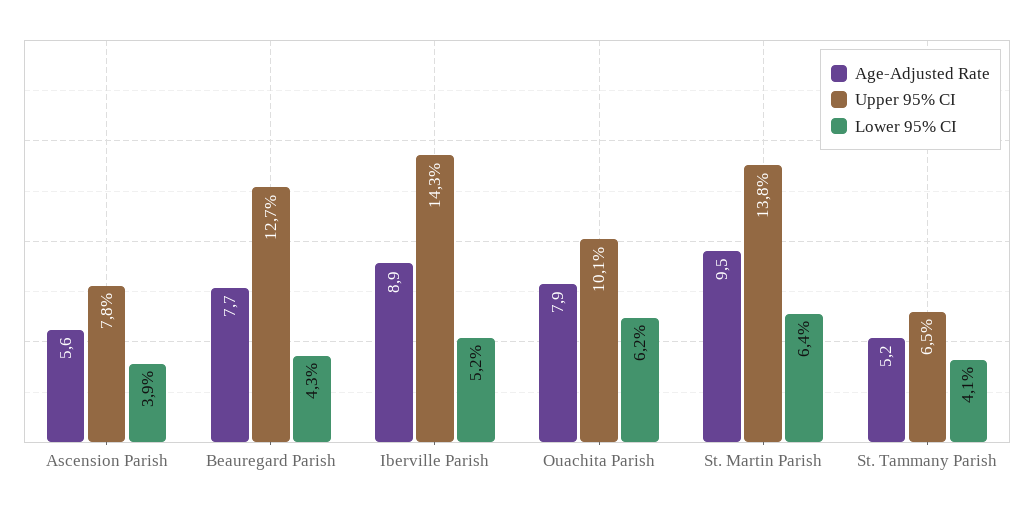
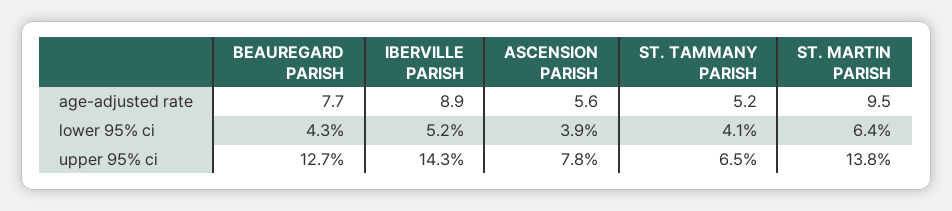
  {
    "Age-Adjusted Rate": {
      "Ascension Parish": 5.6,
      "Beauregard Parish": 7.7,
      "Iberville Parish": 8.9,
-     "Ouachita Parish": 7.9,
      "St. Martin Parish": 9.5,
      "St. Tammany Parish": 5.2
    },
    "Upper 95% CI": {
      "Ascension Parish": 7.8,
      "Beauregard Parish": 12.7,
      "Iberville Parish": 14.3,
-     "Ouachita Parish": 10.1,
      "St. Martin Parish": 13.8,
      "St. Tammany Parish": 6.5
    },
    "Lower 95% CI": {
      "Ascension Parish": 3.9,
      "Beauregard Parish": 4.3,
      "Iberville Parish": 5.2,
-     "Ouachita Parish": 6.2,
      "St. Martin Parish": 6.4,
      "St. Tammany Parish": 4.1
    }
  }

